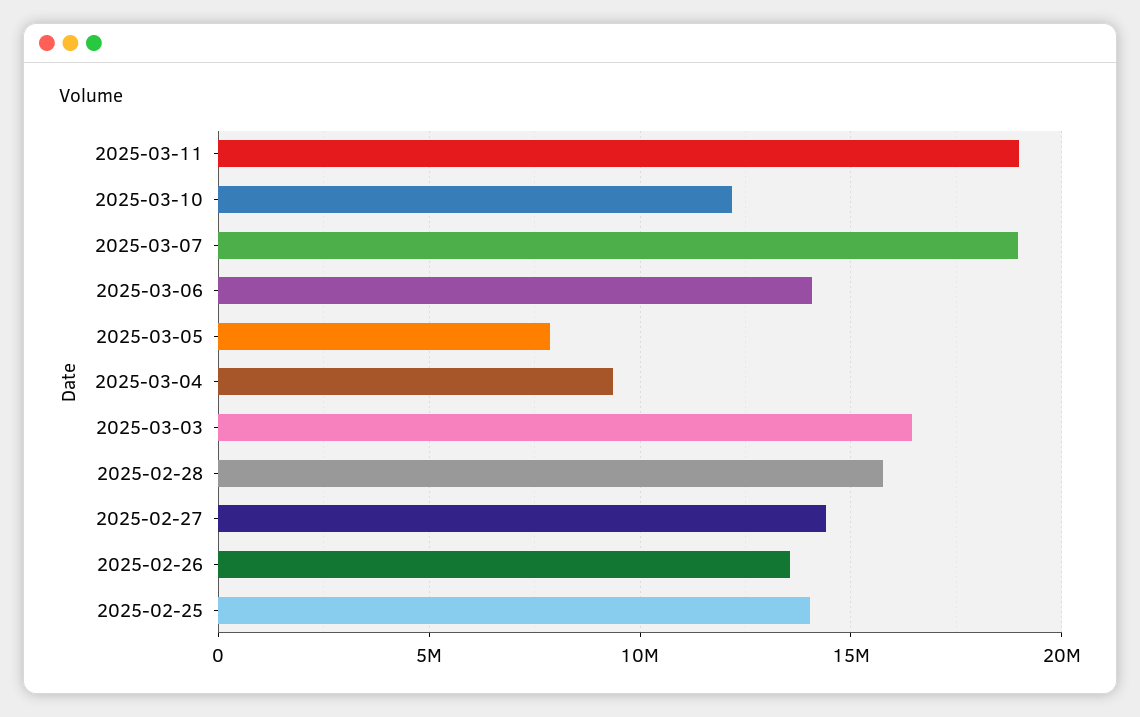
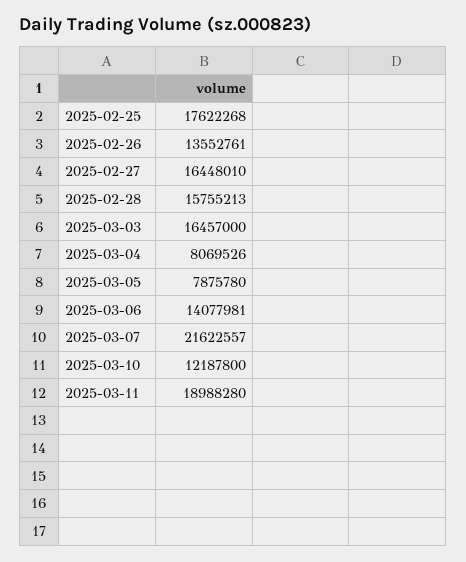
  {
    "2025-03-11": 18988280,
    "2025-03-10": 12187800,
-   "2025-03-07": 19000000,
+   "2025-03-07": 21622557,
    "2025-03-06": 14077981,
    "2025-03-05": 7875780,
-   "2025-03-04": 9500000,
+   "2025-03-04": 8069526,
    "2025-03-03": 16457000,
    "2025-02-28": 15755213,
-   "2025-02-27": 14500000,
+   "2025-02-27": 16448010,
    "2025-02-26": 13552761,
-   "2025-02-25": 14000000
+   "2025-02-25": 17622268
  }

